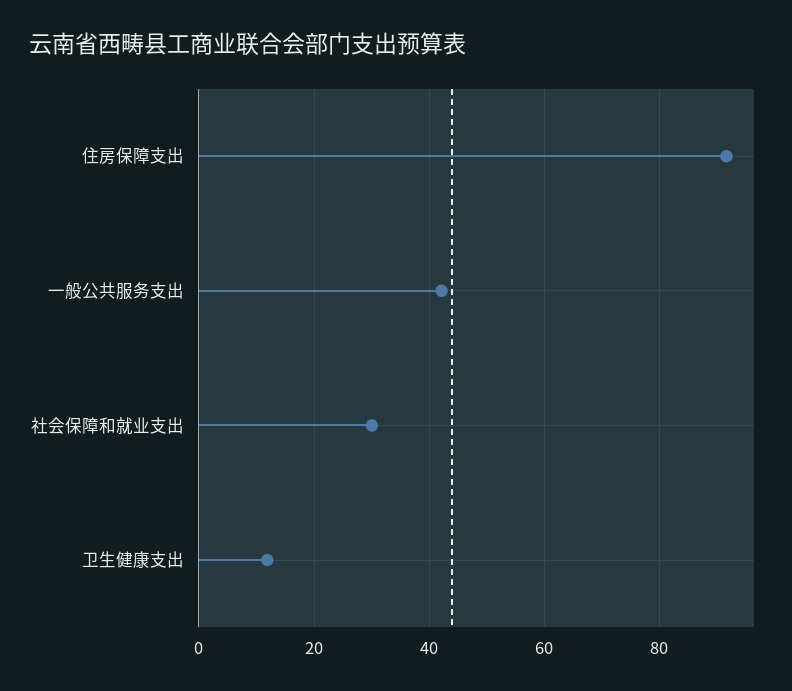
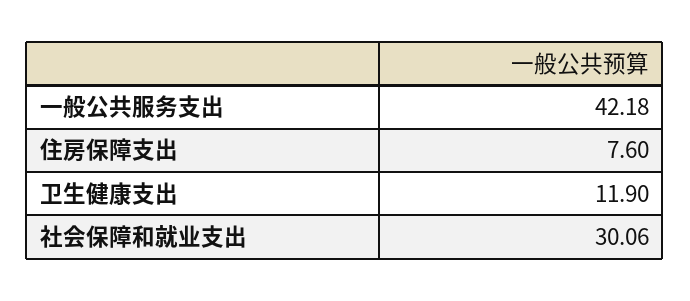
  {
-   "住房保障支出": 92,
+   "住房保障支出": 7.6,
    "一般公共服务支出": 42.18,
    "社会保障和就业支出": 30.06,
    "卫生健康支出": 11.9
  }

